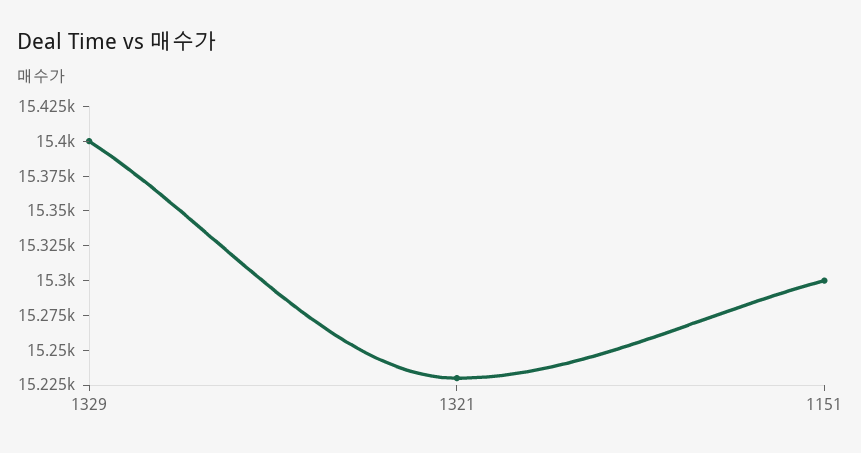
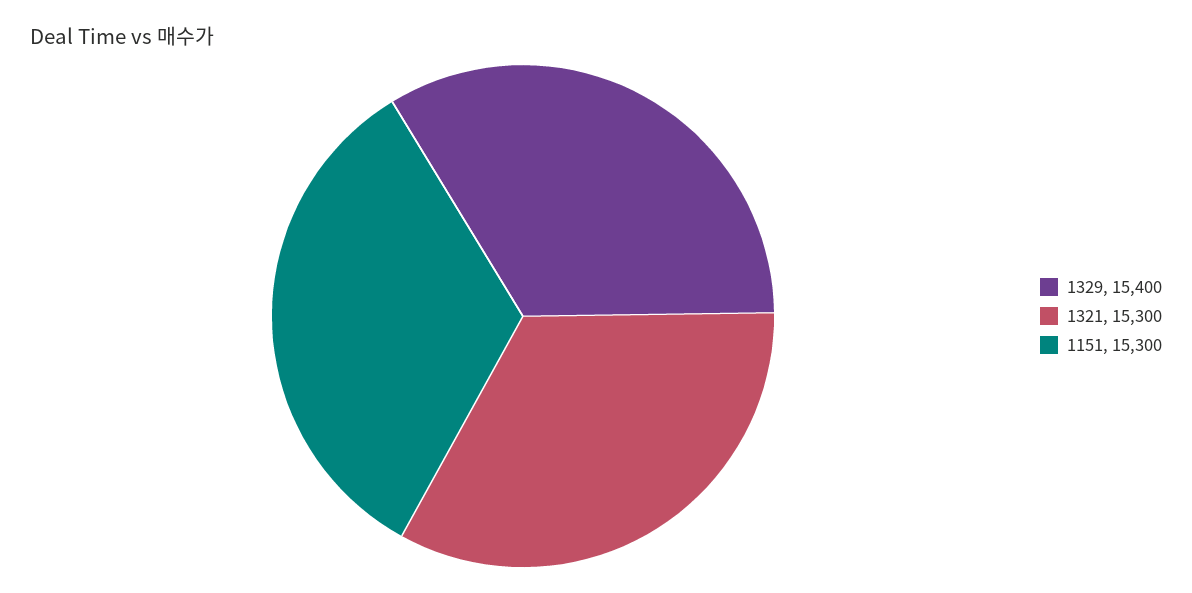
  {
    "1329": 15400,
-   "1321": 15225,
+   "1321": 15300,
    "1151": 15300
  }

